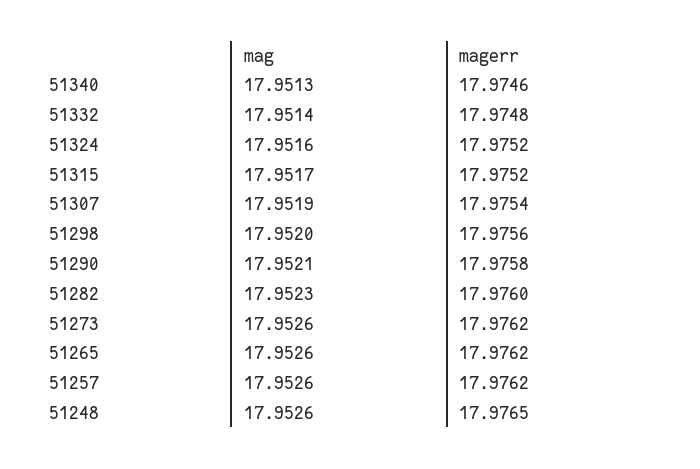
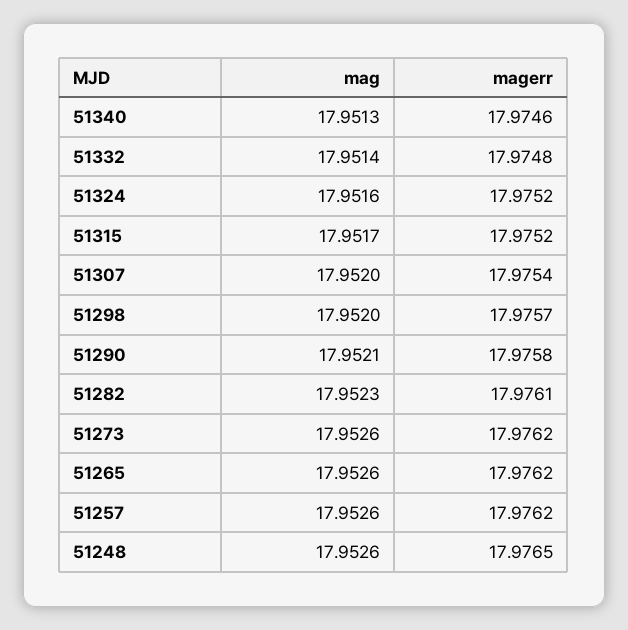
  {
    "mag": {
      "51340": 17.9513,
      "51332": 17.9514,
      "51324": 17.9516,
      "51315": 17.9517,
-     "51307": 17.9519,
+     "51307": 17.952,
      "51298": 17.952,
      "51290": 17.9521,
      "51282": 17.9523,
      "51273": 17.9526,
      "51265": 17.9526,
      "51257": 17.9526,
      "51248": 17.9526
    },
    "magerr": {
      "51340": 17.9746,
      "51332": 17.9748,
      "51324": 17.9752,
      "51315": 17.9752,
      "51307": 17.9754,
-     "51298": 17.9756,
+     "51298": 17.9757,
      "51290": 17.9758,
-     "51282": 17.976,
+     "51282": 17.9761,
      "51273": 17.9762,
      "51265": 17.9762,
      "51257": 17.9762,
      "51248": 17.9765
    }
  }

